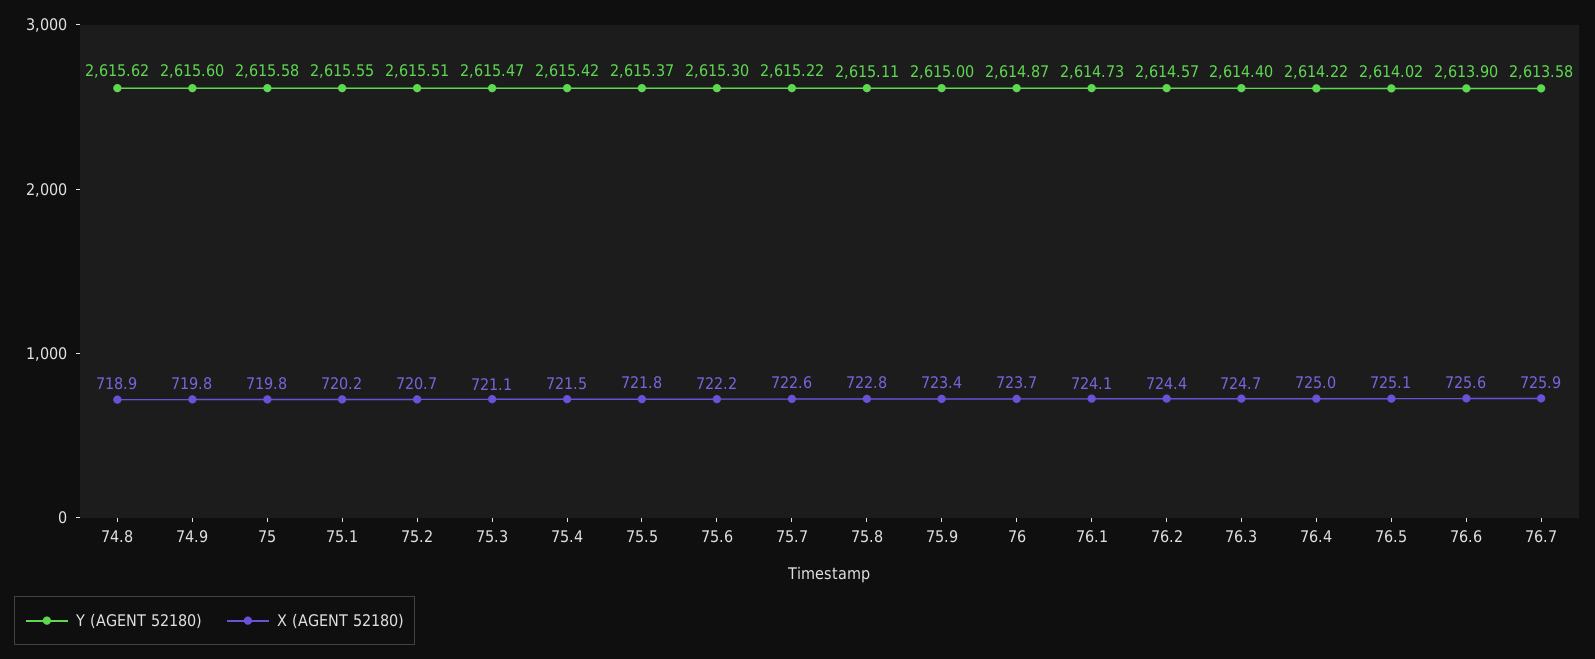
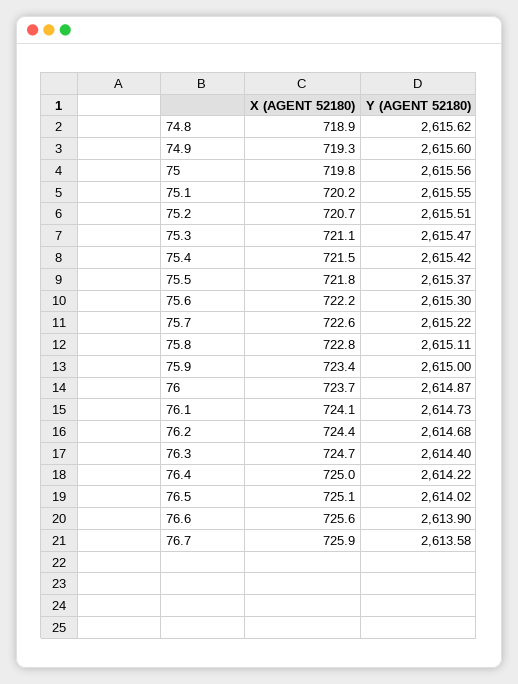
  {
    "Y (AGENT 52180)": {
      "74.8": 2615.62,
      "74.9": 2615.6,
-     "75": 2615.58,
+     "75": 2615.56,
      "75.1": 2615.55,
      "75.2": 2615.51,
      "75.3": 2615.47,
      "75.4": 2615.42,
      "75.5": 2615.37,
      "75.6": 2615.3,
      "75.7": 2615.22,
      "75.8": 2615.11,
      "75.9": 2615,
      "76": 2614.87,
      "76.1": 2614.73,
-     "76.2": 2614.57,
+     "76.2": 2614.68,
      "76.3": 2614.4,
      "76.4": 2614.22,
      "76.5": 2614.02,
      "76.6": 2613.9,
      "76.7": 2613.58
    },
    "X (AGENT 52180)": {
      "74.8": 718.9,
-     "74.9": 719.8,
+     "74.9": 719.3,
      "75": 719.8,
      "75.1": 720.2,
      "75.2": 720.7,
      "75.3": 721.1,
      "75.4": 721.5,
      "75.5": 721.8,
      "75.6": 722.2,
      "75.7": 722.6,
      "75.8": 722.8,
      "75.9": 723.4,
      "76": 723.7,
      "76.1": 724.1,
      "76.2": 724.4,
      "76.3": 724.7,
      "76.4": 725,
      "76.5": 725.1,
      "76.6": 725.6,
      "76.7": 725.9
    }
  }

